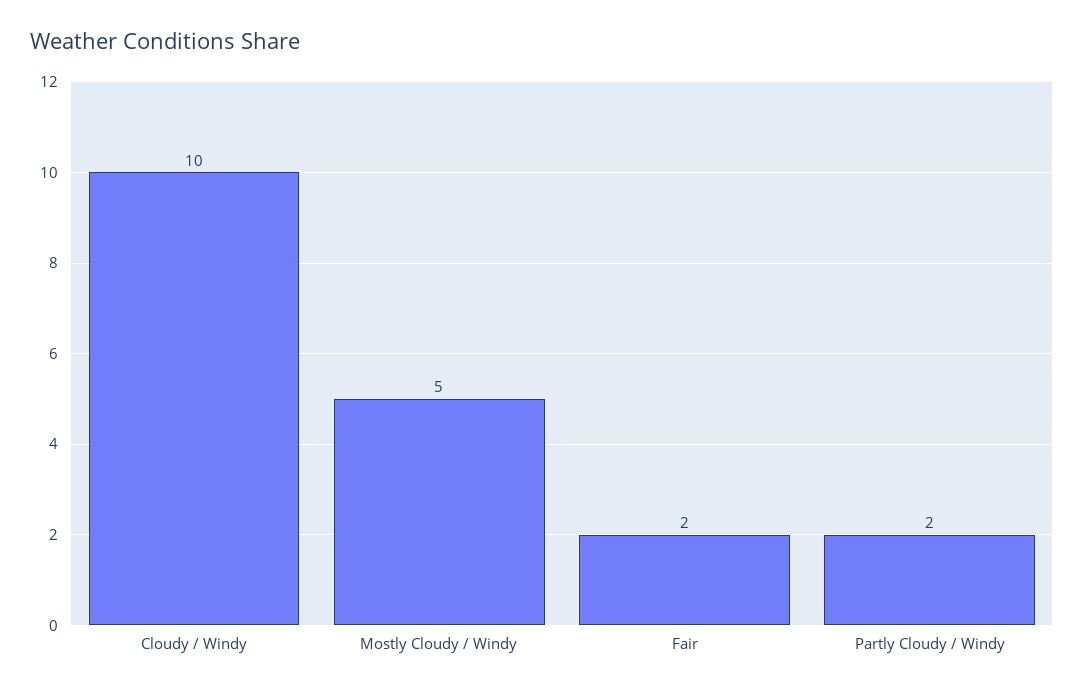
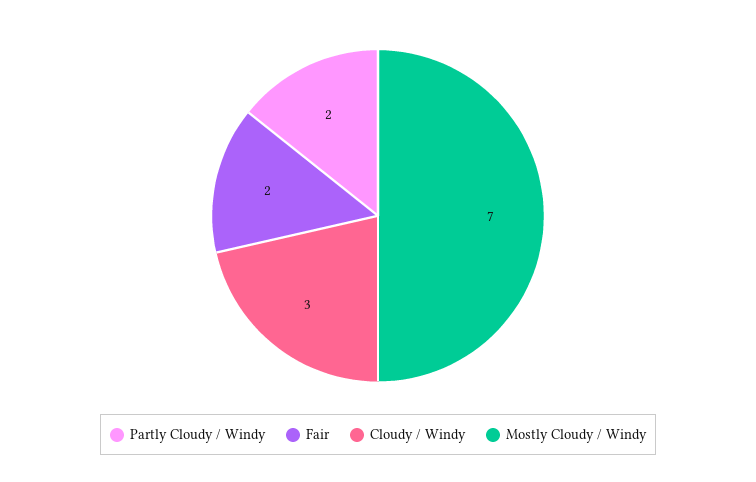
  {
-   "Cloudy / Windy": 10,
+   "Cloudy / Windy": 3,
-   "Mostly Cloudy / Windy": 5,
+   "Mostly Cloudy / Windy": 7,
    "Fair": 2,
    "Partly Cloudy / Windy": 2
  }

